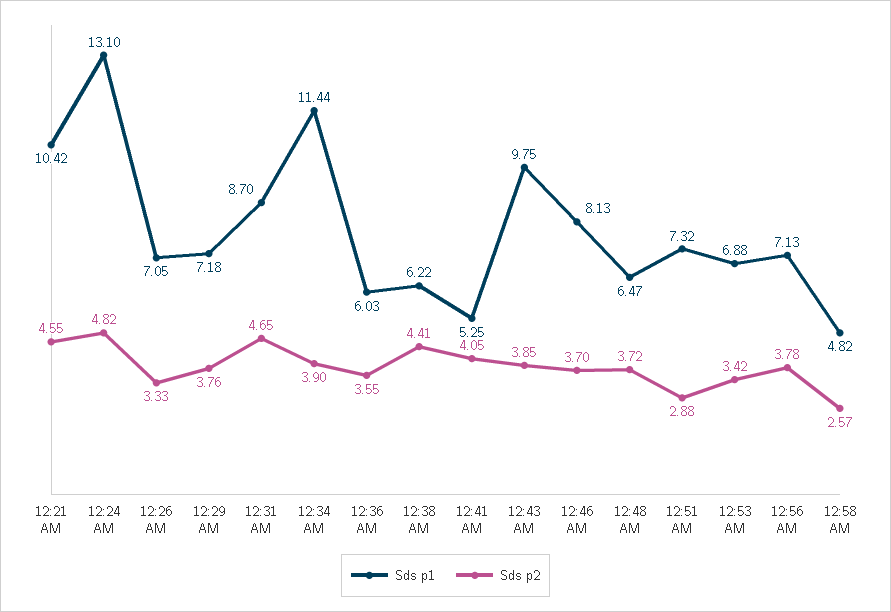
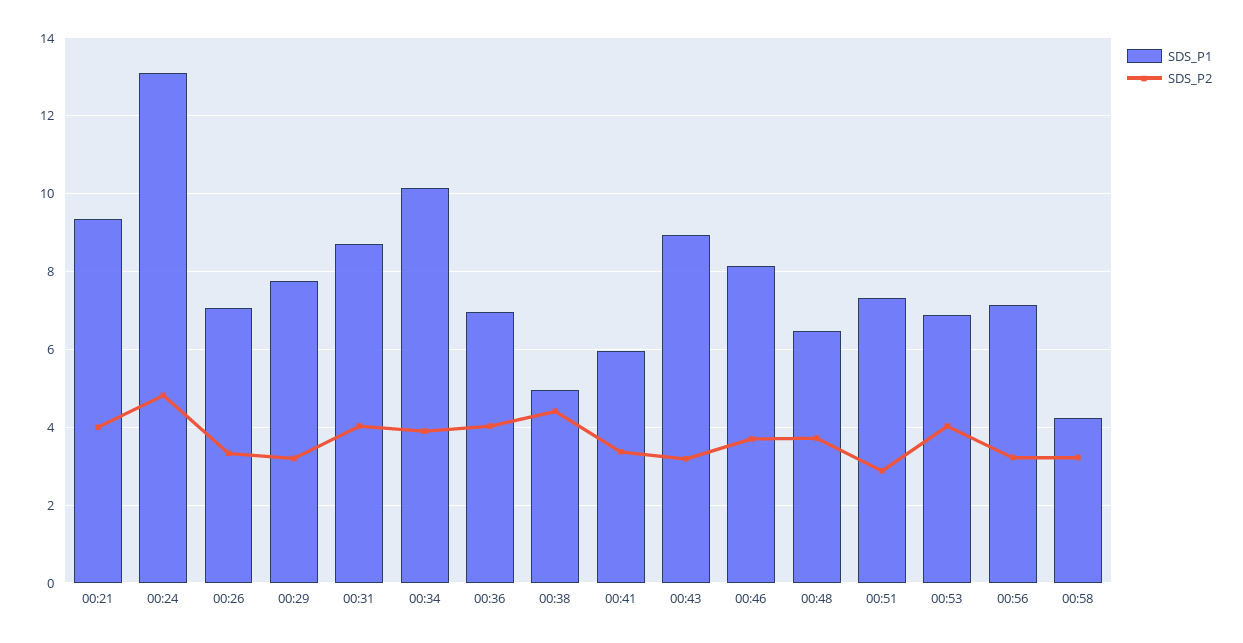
  {
    "Sds p1": {
-     "12:21 AM": 10.42,
+     "12:21 AM": 9.4,
      "12:24 AM": 13.1,
      "12:26 AM": 7.05,
-     "12:29 AM": 7.18,
+     "12:29 AM": 7.8,
      "12:31 AM": 8.7,
-     "12:34 AM": 11.44,
+     "12:34 AM": 10.2,
-     "12:36 AM": 6.03,
+     "12:36 AM": 7,
-     "12:38 AM": 6.22,
+     "12:38 AM": 5,
-     "12:41 AM": 5.25,
+     "12:41 AM": 6,
-     "12:43 AM": 9.75,
+     "12:43 AM": 9,
      "12:46 AM": 8.13,
      "12:48 AM": 6.47,
      "12:51 AM": 7.32,
      "12:53 AM": 6.88,
      "12:56 AM": 7.13,
-     "12:58 AM": 4.82
+     "12:58 AM": 4.2
    },
    "Sds p2": {
-     "12:21 AM": 4.55,
+     "12:21 AM": 4,
      "12:24 AM": 4.82,
      "12:26 AM": 3.33,
-     "12:29 AM": 3.76,
+     "12:29 AM": 3.2,
-     "12:31 AM": 4.65,
+     "12:31 AM": 4,
      "12:34 AM": 3.9,
-     "12:36 AM": 3.55,
+     "12:36 AM": 4,
      "12:38 AM": 4.41,
-     "12:41 AM": 4.05,
+     "12:41 AM": 3.4,
-     "12:43 AM": 3.85,
+     "12:43 AM": 3.2,
      "12:46 AM": 3.7,
      "12:48 AM": 3.72,
      "12:51 AM": 2.88,
-     "12:53 AM": 3.42,
+     "12:53 AM": 4,
-     "12:56 AM": 3.78,
+     "12:56 AM": 3.2,
-     "12:58 AM": 2.57
+     "12:58 AM": 3.2
    }
  }

